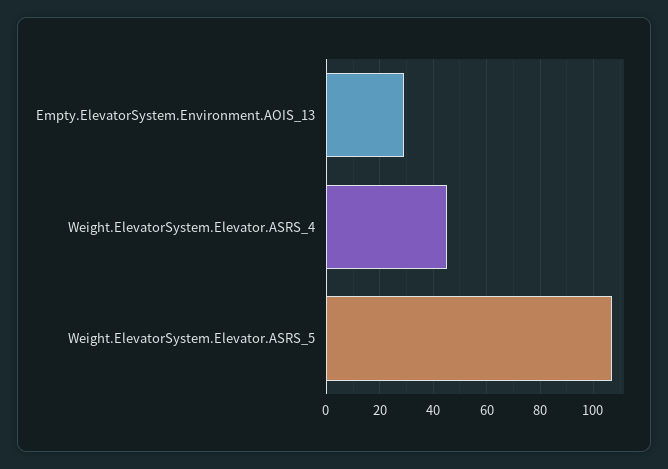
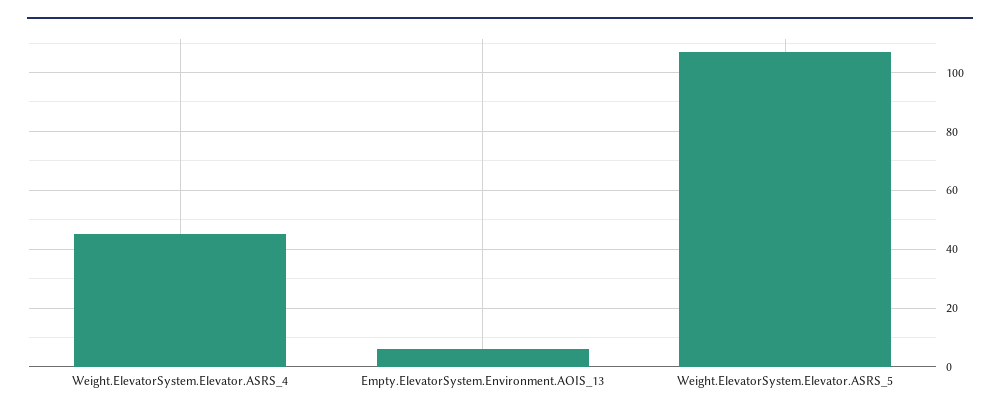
  {
-   "Empty.ElevatorSystem.Environment.AOIS_13": 30,
+   "Empty.ElevatorSystem.Environment.AOIS_13": 5,
    "Weight.ElevatorSystem.Elevator.ASRS_4": 45,
    "Weight.ElevatorSystem.Elevator.ASRS_5": 105
  }

